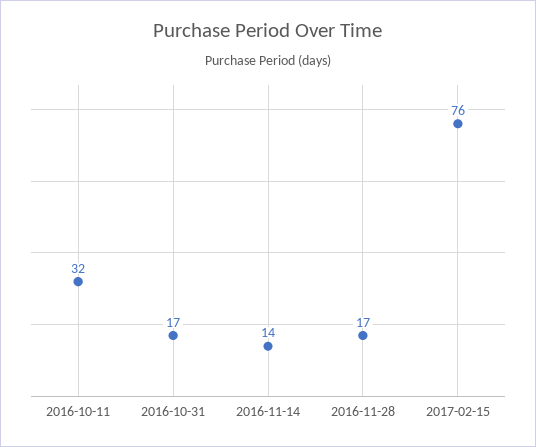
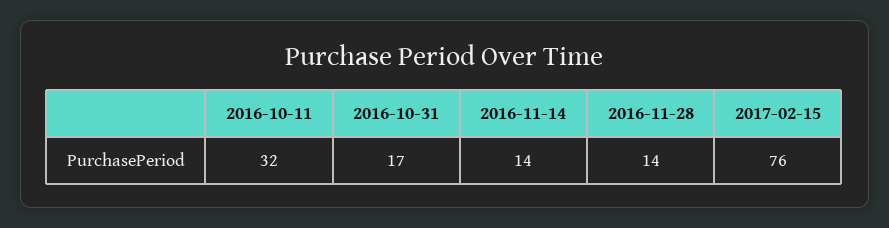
  {
    "2016-10-11": 32,
    "2016-10-31": 17,
    "2016-11-14": 14,
-   "2016-11-28": 17,
+   "2016-11-28": 14,
    "2017-02-15": 76
  }

